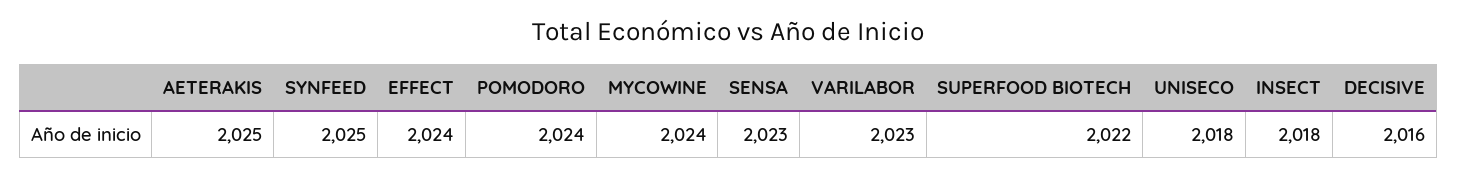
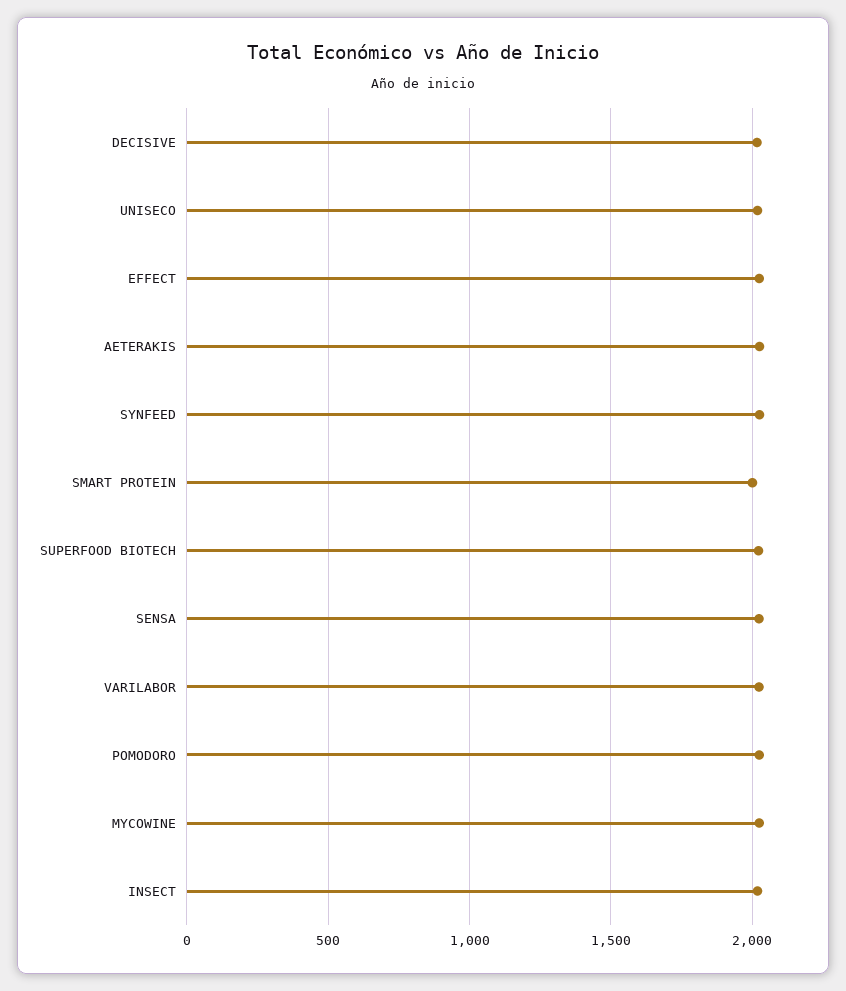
  {
    "AETERAKIS": 2025,
    "SYNFEED": 2025,
    "EFFECT": 2024,
    "POMODORO": 2024,
    "MYCOWINE": 2024,
    "SENSA": 2023,
    "VARILABOR": 2023,
    "SUPERFOOD BIOTECH": 2022,
    "UNISECO": 2018,
    "INSECT": 2018,
-   "DECISIVE": 2016
+   "DECISIVE": 2016,
+   "SMART PROTEIN": 2000
  }

